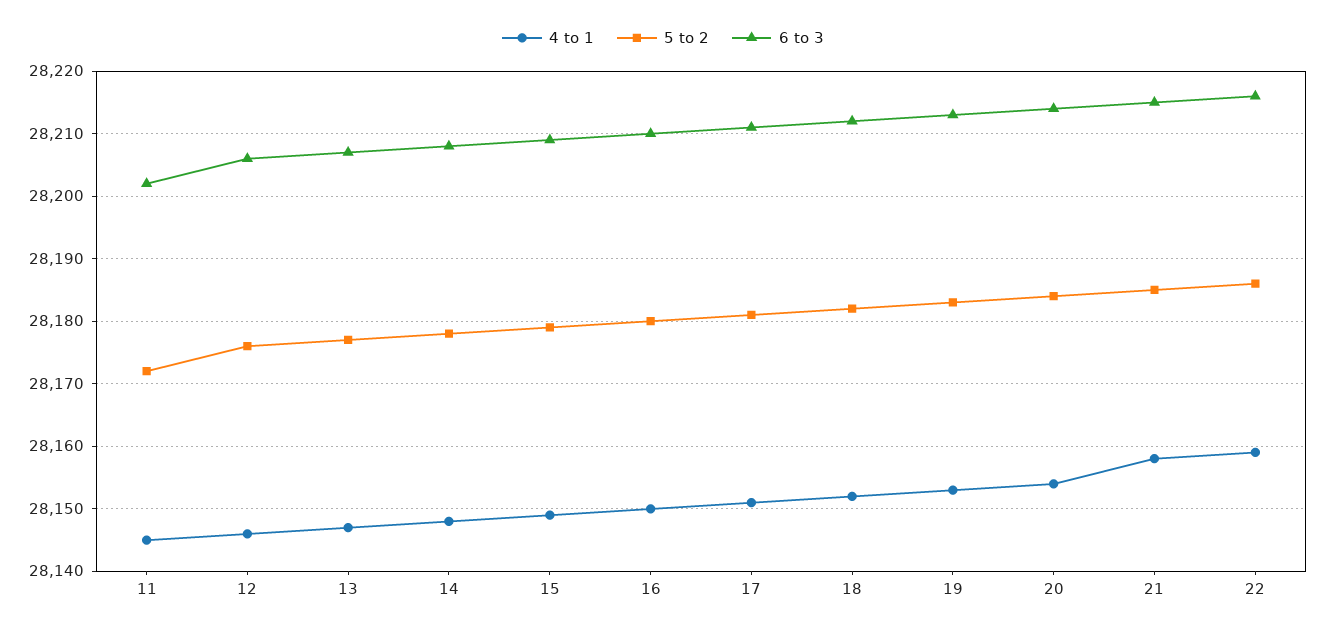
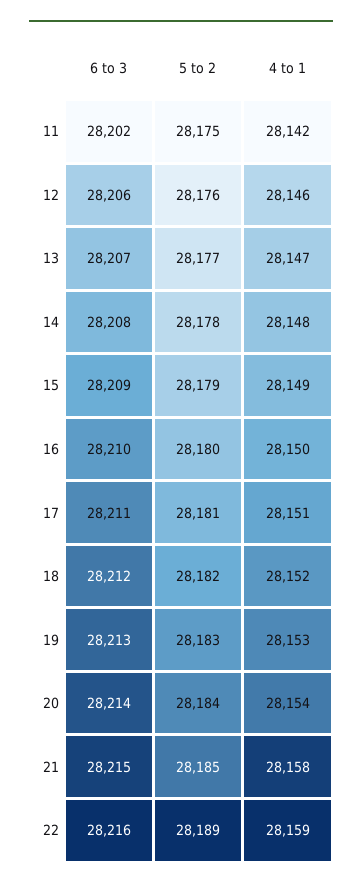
  {
    "4 to 1": {
-     "11": 28145,
+     "11": 28142,
      "12": 28146,
      "13": 28147,
      "14": 28148,
      "15": 28149,
      "16": 28150,
      "17": 28151,
      "18": 28152,
      "19": 28153,
      "20": 28154,
      "21": 28158,
      "22": 28159
    },
    "5 to 2": {
-     "11": 28172,
+     "11": 28175,
      "12": 28176,
      "13": 28177,
      "14": 28178,
      "15": 28179,
      "16": 28180,
      "17": 28181,
      "18": 28182,
      "19": 28183,
      "20": 28184,
      "21": 28185,
-     "22": 28186
+     "22": 28189
    },
    "6 to 3": {
      "11": 28202,
      "12": 28206,
      "13": 28207,
      "14": 28208,
      "15": 28209,
      "16": 28210,
      "17": 28211,
      "18": 28212,
      "19": 28213,
      "20": 28214,
      "21": 28215,
      "22": 28216
    }
  }

